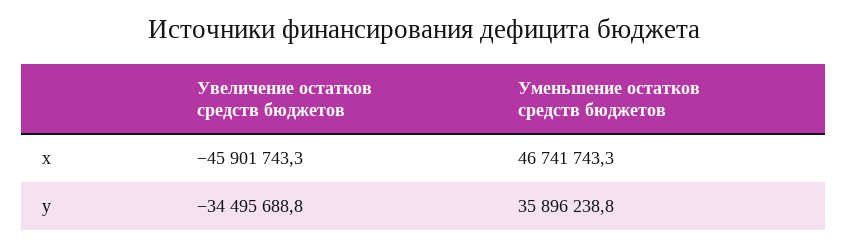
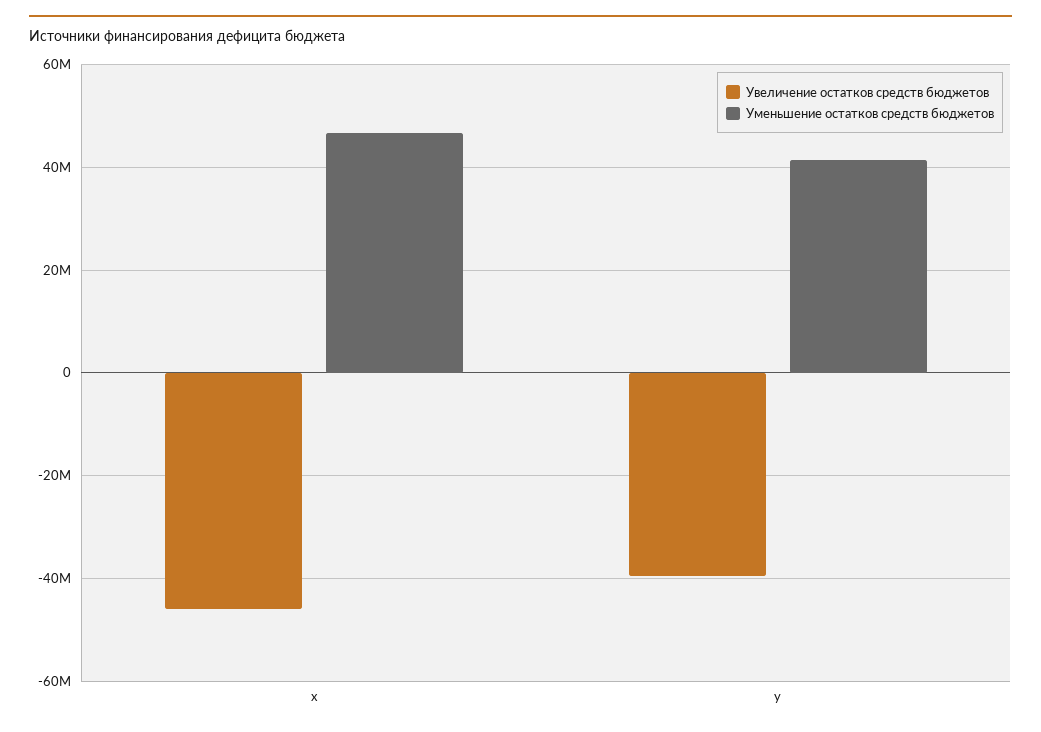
  {
    "Увеличение остатков средств бюджетов": {
      "x": -45901743.3,
-     "y": -34495688.8
+     "y": -40000000
    },
    "Уменьшение остатков средств бюджетов": {
      "x": 46741743.3,
-     "y": 35896238.8
+     "y": 42000000
    }
  }

